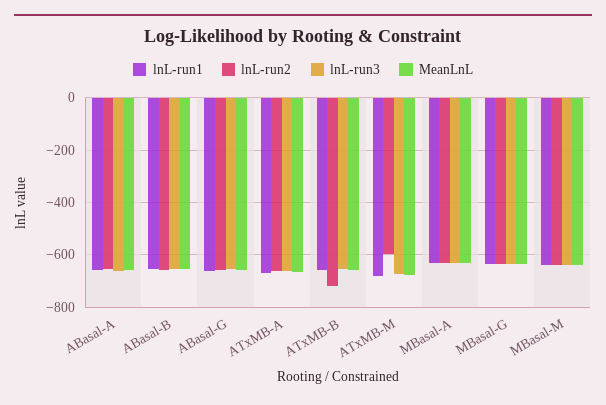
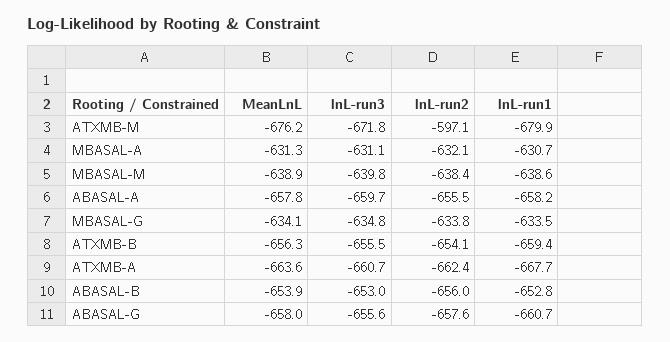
  {
    "lnL-run1": {
      "ABasal-A": -658.2,
      "ABasal-B": -652.8,
      "ABasal-G": -660.7,
      "ATxMB-A": -667.7,
      "ATxMB-B": -659.4,
      "ATxMB-M": -679.9,
      "MBasal-A": -630.7,
      "MBasal-G": -633.5,
      "MBasal-M": -638.6
    },
    "lnL-run2": {
      "ABasal-A": -655.5,
      "ABasal-B": -656,
      "ABasal-G": -657.6,
      "ATxMB-A": -662.4,
-     "ATxMB-B": -725,
+     "ATxMB-B": -654.1,
      "ATxMB-M": -597.1,
      "MBasal-A": -632.1,
      "MBasal-G": -633.8,
      "MBasal-M": -638.4
    },
    "lnL-run3": {
      "ABasal-A": -659.7,
      "ABasal-B": -653,
      "ABasal-G": -655.6,
      "ATxMB-A": -660.7,
      "ATxMB-B": -655.5,
      "ATxMB-M": -671.8,
      "MBasal-A": -631.1,
      "MBasal-G": -634.8,
      "MBasal-M": -639.8
    },
    "MeanLnL": {
      "ABasal-A": -657.8,
      "ABasal-B": -653.9,
      "ABasal-G": -658,
      "ATxMB-A": -663.6,
      "ATxMB-B": -656.3,
      "ATxMB-M": -676.2,
      "MBasal-A": -631.3,
      "MBasal-G": -634.1,
      "MBasal-M": -638.9
    }
  }

